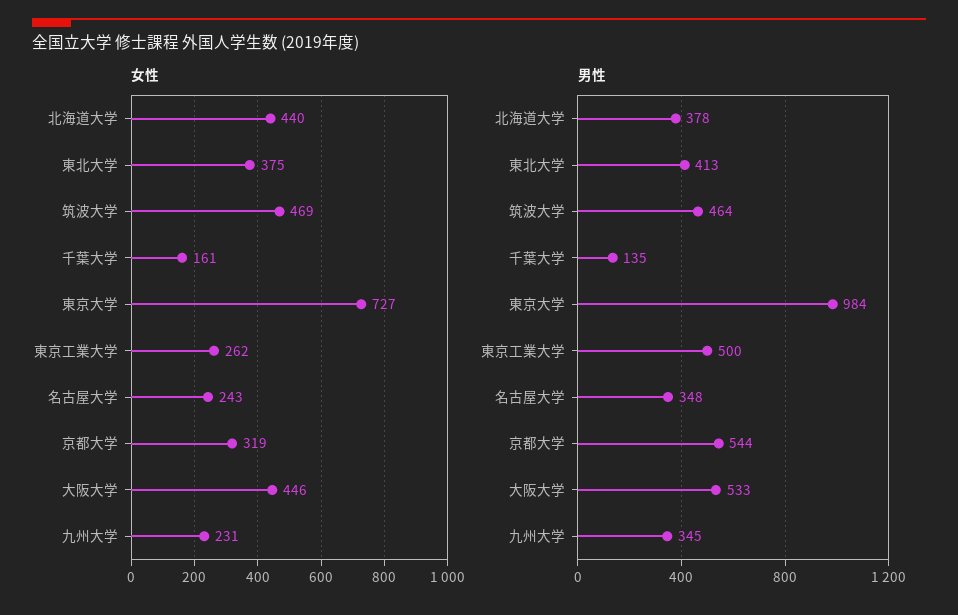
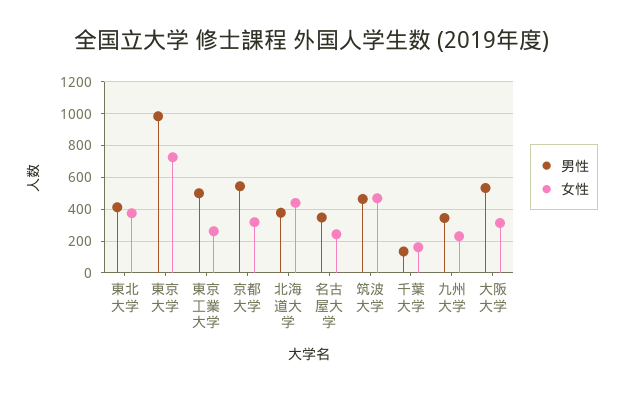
  {
    "女性": {
      "北海道大学": 440,
      "東北大学": 375,
      "筑波大学": 469,
      "千葉大学": 161,
      "東京大学": 727,
      "東京工業大学": 262,
      "名古屋大学": 243,
      "京都大学": 319,
-     "大阪大学": 446,
+     "大阪大学": 300,
      "九州大学": 231
    },
    "男性": {
      "北海道大学": 378,
      "東北大学": 413,
      "筑波大学": 464,
      "千葉大学": 135,
      "東京大学": 984,
      "東京工業大学": 500,
      "名古屋大学": 348,
      "京都大学": 544,
      "大阪大学": 533,
      "九州大学": 345
    }
  }

